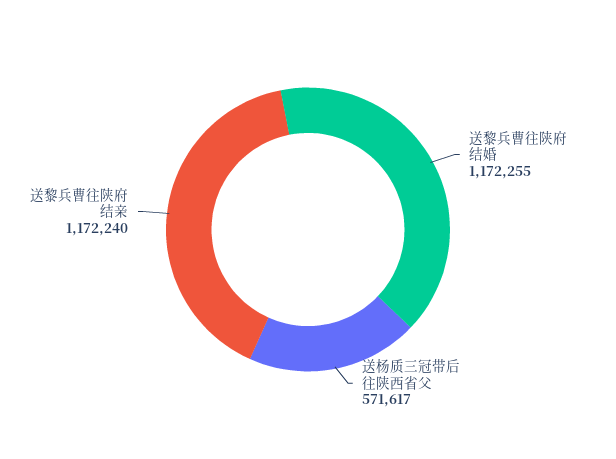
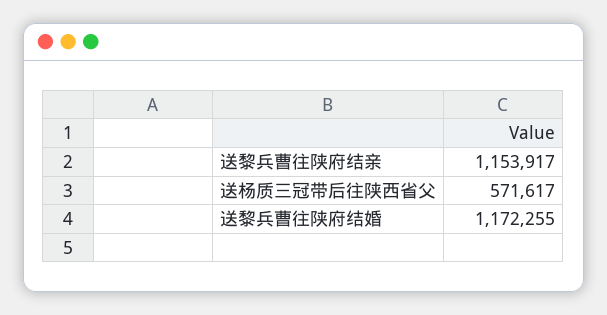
  {
    "送黎兵曹往陕府结婚": 1172255,
    "送杨质三冠带后往陕西省父": 571617,
-   "送黎兵曹往陕府结亲": 1172240
+   "送黎兵曹往陕府结亲": 1153917
  }

